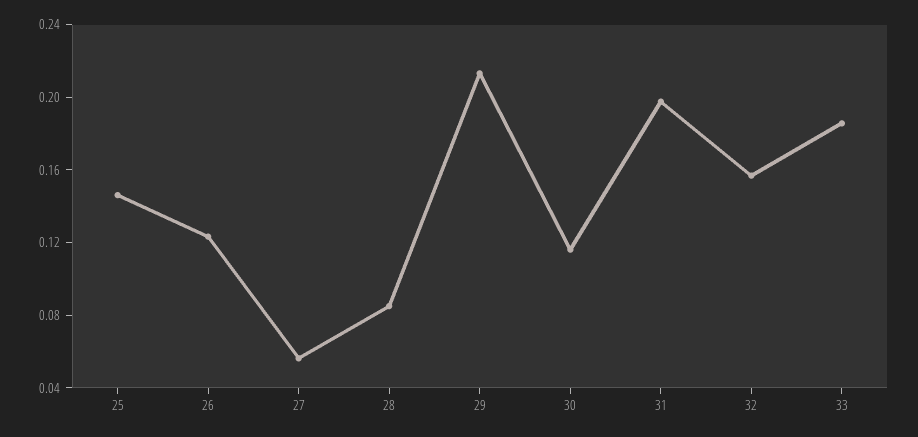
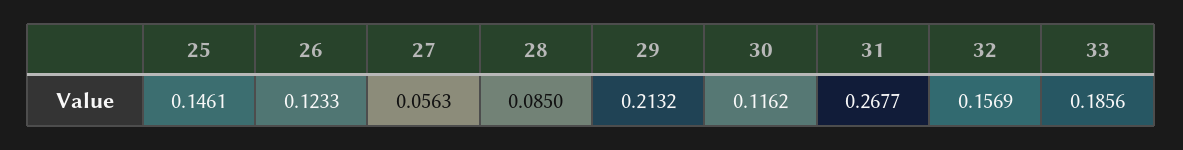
  {
    "25": 0.1461,
    "26": 0.1233,
    "27": 0.0563,
    "28": 0.085,
    "29": 0.2132,
    "30": 0.1162,
-   "31": 0.2,
+   "31": 0.2677,
    "32": 0.1569,
    "33": 0.1856
  }

